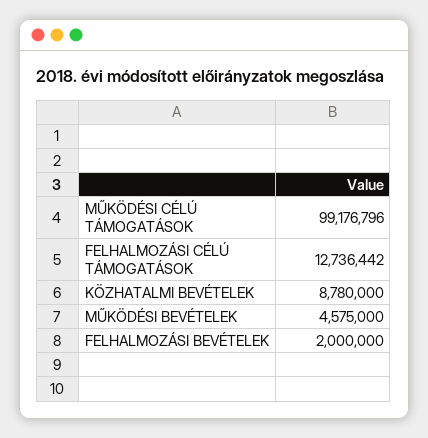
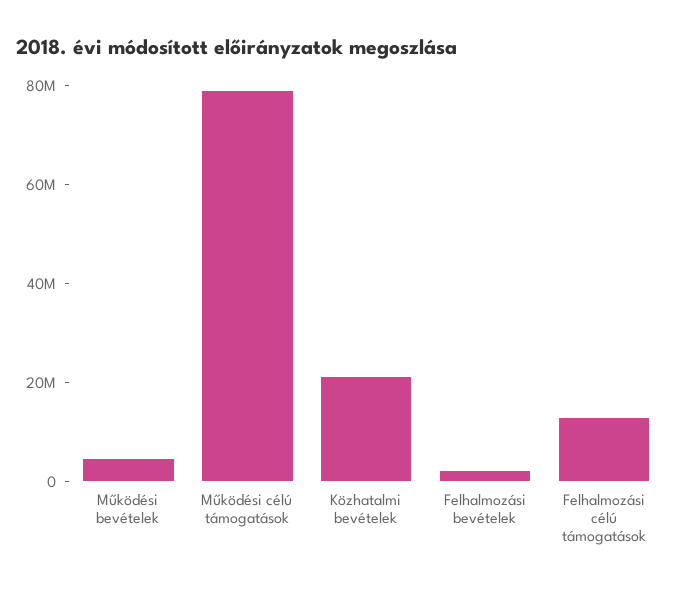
  {
-   "MŰKÖDÉSI CÉLÚ TÁMOGATÁSOK": 99176796,
+   "MŰKÖDÉSI CÉLÚ TÁMOGATÁSOK": 80000000,
    "FELHALMOZÁSI CÉLÚ TÁMOGATÁSOK": 12736442,
-   "KÖZHATALMI BEVÉTELEK": 8780000,
+   "KÖZHATALMI BEVÉTELEK": 20000000,
    "MŰKÖDÉSI BEVÉTELEK": 4575000,
    "FELHALMOZÁSI BEVÉTELEK": 2000000
  }

